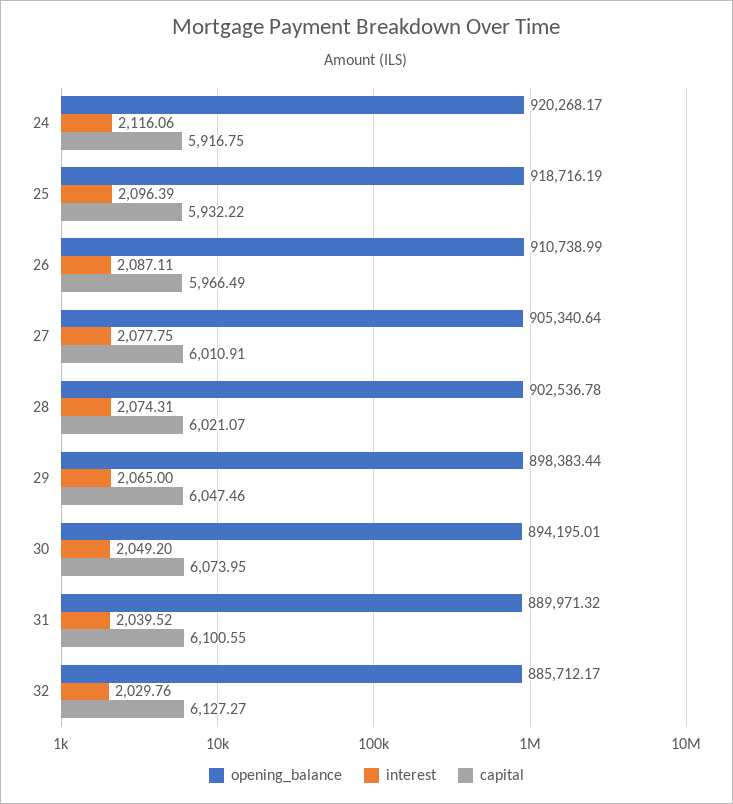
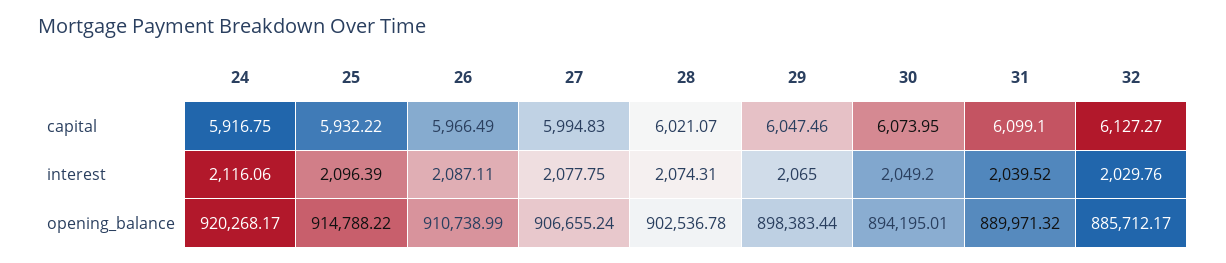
  {
    "opening_balance": {
      "24": 920268.17,
-     "25": 918716.19,
+     "25": 914788.22,
      "26": 910738.99,
-     "27": 905340.64,
+     "27": 906655.24,
      "28": 902536.78,
      "29": 898383.44,
      "30": 894195.01,
      "31": 889971.32,
      "32": 885712.17
    },
    "interest": {
      "24": 2116.06,
      "25": 2096.39,
      "26": 2087.11,
      "27": 2077.75,
      "28": 2074.31,
      "29": 2065,
      "30": 2049.2,
      "31": 2039.52,
      "32": 2029.76
    },
    "capital": {
      "24": 5916.75,
      "25": 5932.22,
      "26": 5966.49,
-     "27": 6010.91,
+     "27": 5994.83,
      "28": 6021.07,
      "29": 6047.46,
      "30": 6073.95,
-     "31": 6100.55,
+     "31": 6099.1,
      "32": 6127.27
    }
  }

